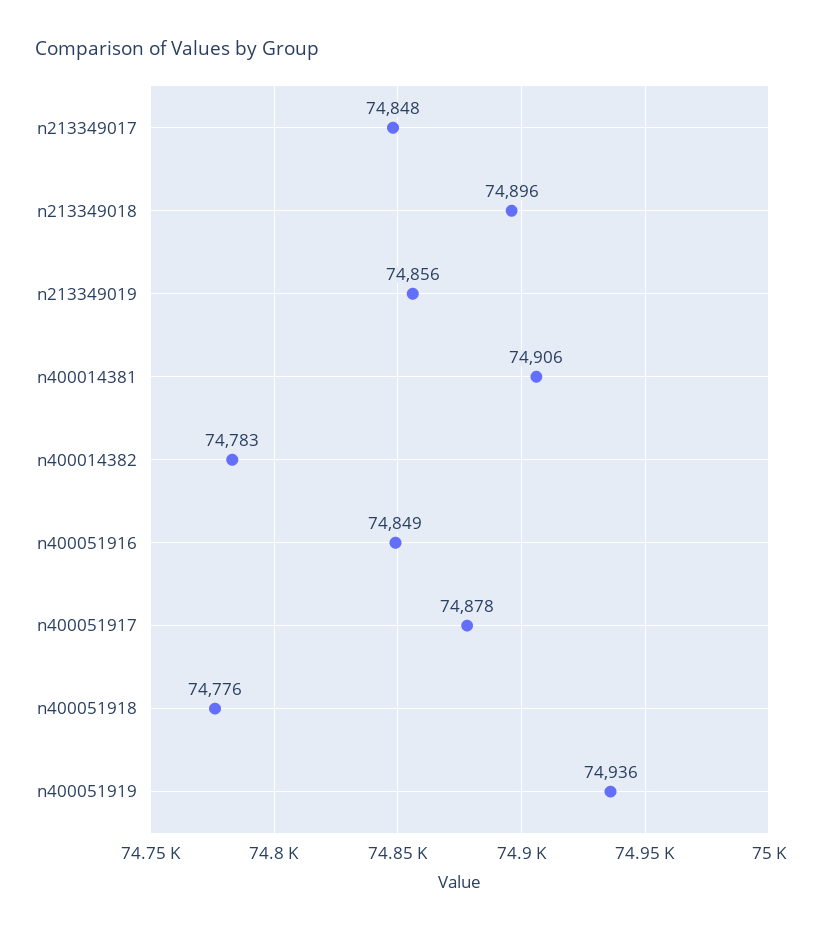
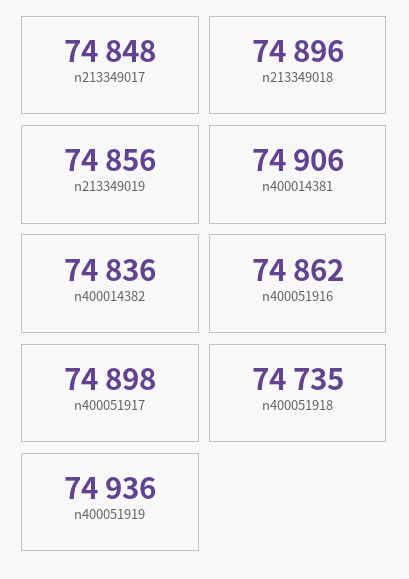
  {
    "n213349017": 74848,
    "n213349018": 74896,
    "n213349019": 74856,
    "n400014381": 74906,
-   "n400014382": 74783,
+   "n400014382": 74836,
-   "n400051916": 74849,
+   "n400051916": 74862,
-   "n400051917": 74878,
+   "n400051917": 74898,
-   "n400051918": 74776,
+   "n400051918": 74735,
    "n400051919": 74936
  }

